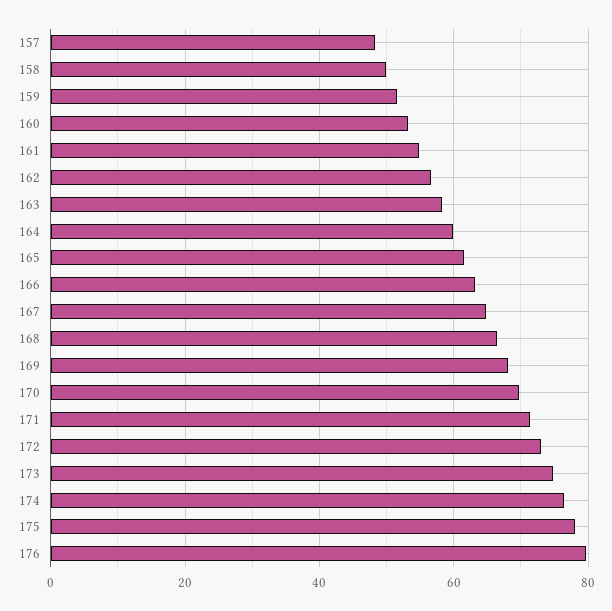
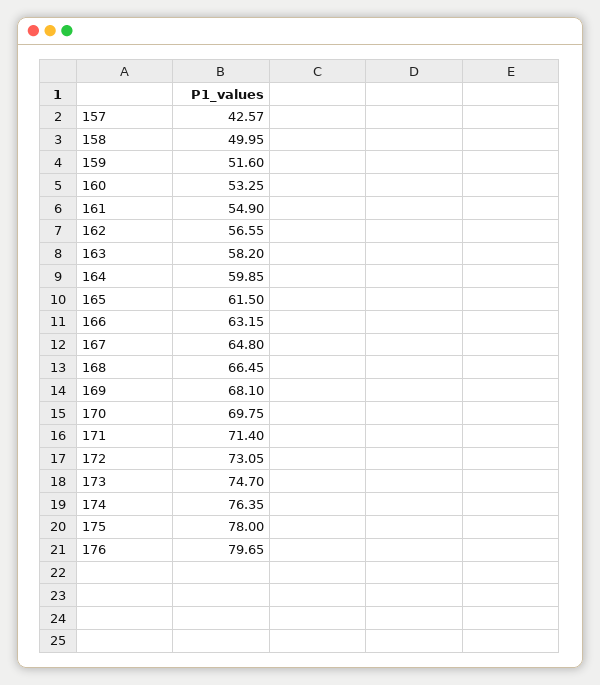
  {
-   "157": 48,
+   "157": 42.57,
    "158": 49.95,
    "159": 51.6,
    "160": 53.25,
    "161": 54.9,
    "162": 56.55,
    "163": 58.2,
    "164": 59.85,
    "165": 61.5,
    "166": 63.15,
    "167": 64.8,
    "168": 66.45,
    "169": 68.1,
    "170": 69.75,
    "171": 71.4,
    "172": 73.05,
    "173": 74.7,
    "174": 76.35,
    "175": 78,
    "176": 79.65
  }

